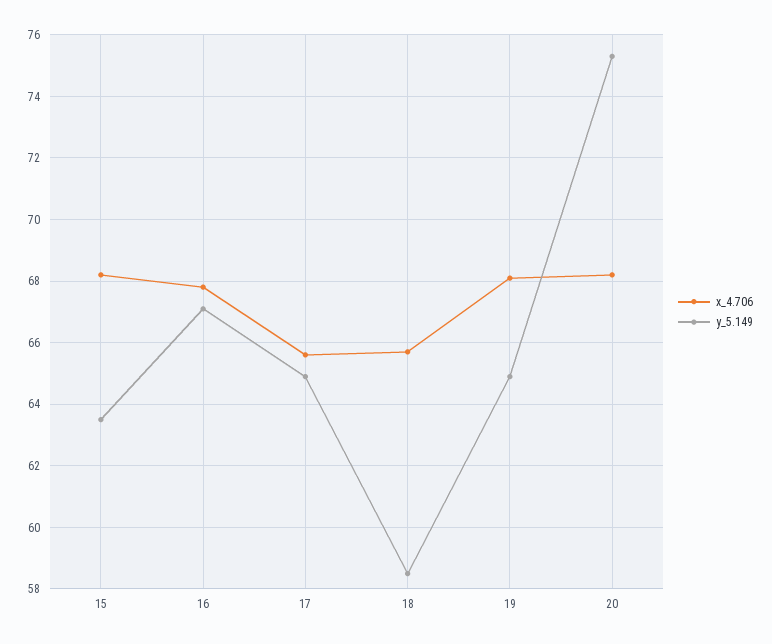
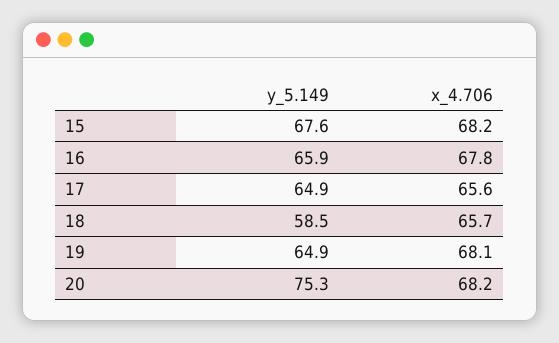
  {
    "x_4.706": {
      "15": 68.2,
      "16": 67.8,
      "17": 65.6,
      "18": 65.7,
      "19": 68.1,
      "20": 68.2
    },
    "y_5.149": {
-     "15": 63.5,
+     "15": 67.6,
-     "16": 67,
+     "16": 65.9,
      "17": 64.9,
      "18": 58.5,
      "19": 64.9,
      "20": 75.3
    }
  }

